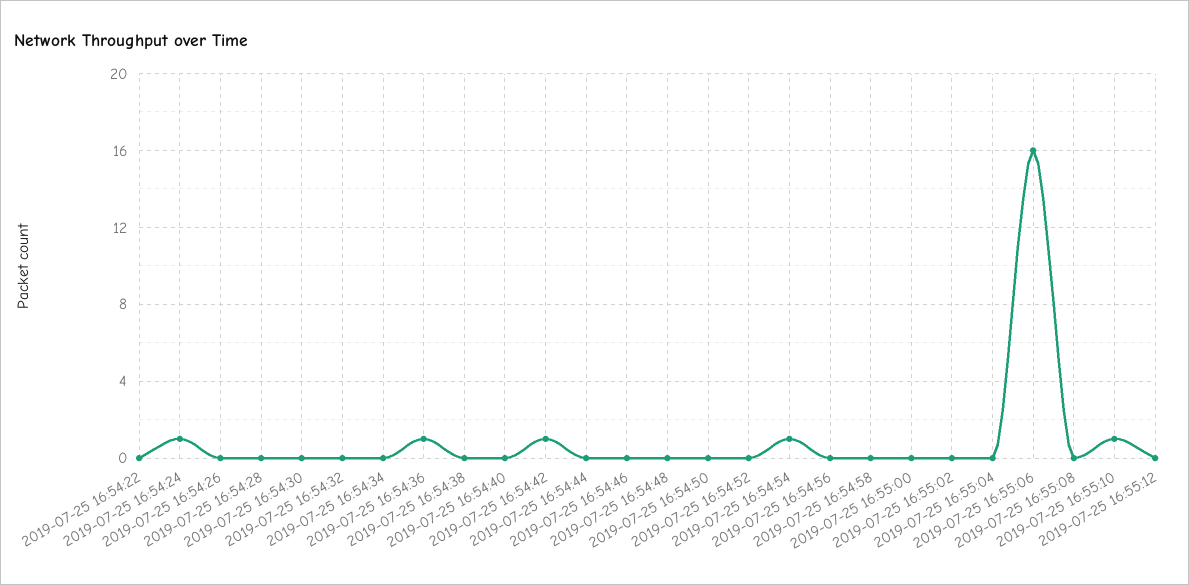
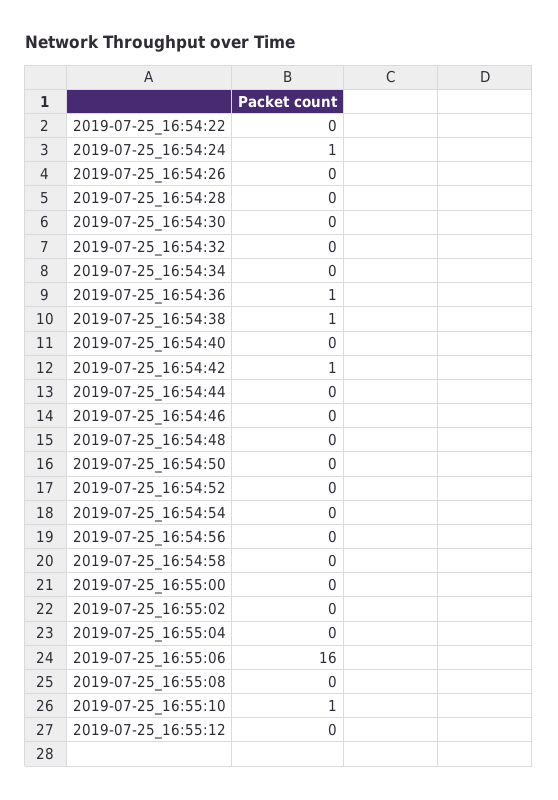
  {
    "2019-07-25 16:54:22": 0,
    "2019-07-25 16:54:24": 1,
    "2019-07-25 16:54:26": 0,
    "2019-07-25 16:54:28": 0,
    "2019-07-25 16:54:30": 0,
    "2019-07-25 16:54:32": 0,
    "2019-07-25 16:54:34": 0,
    "2019-07-25 16:54:36": 1,
-   "2019-07-25 16:54:38": 0,
+   "2019-07-25 16:54:38": 1,
    "2019-07-25 16:54:40": 0,
    "2019-07-25 16:54:42": 1,
    "2019-07-25 16:54:44": 0,
    "2019-07-25 16:54:46": 0,
    "2019-07-25 16:54:48": 0,
    "2019-07-25 16:54:50": 0,
    "2019-07-25 16:54:52": 0,
-   "2019-07-25 16:54:54": 1,
+   "2019-07-25 16:54:54": 0,
    "2019-07-25 16:54:56": 0,
    "2019-07-25 16:54:58": 0,
    "2019-07-25 16:55:00": 0,
    "2019-07-25 16:55:02": 0,
    "2019-07-25 16:55:04": 0,
    "2019-07-25 16:55:06": 16,
    "2019-07-25 16:55:08": 0,
    "2019-07-25 16:55:10": 1,
    "2019-07-25 16:55:12": 0
  }

